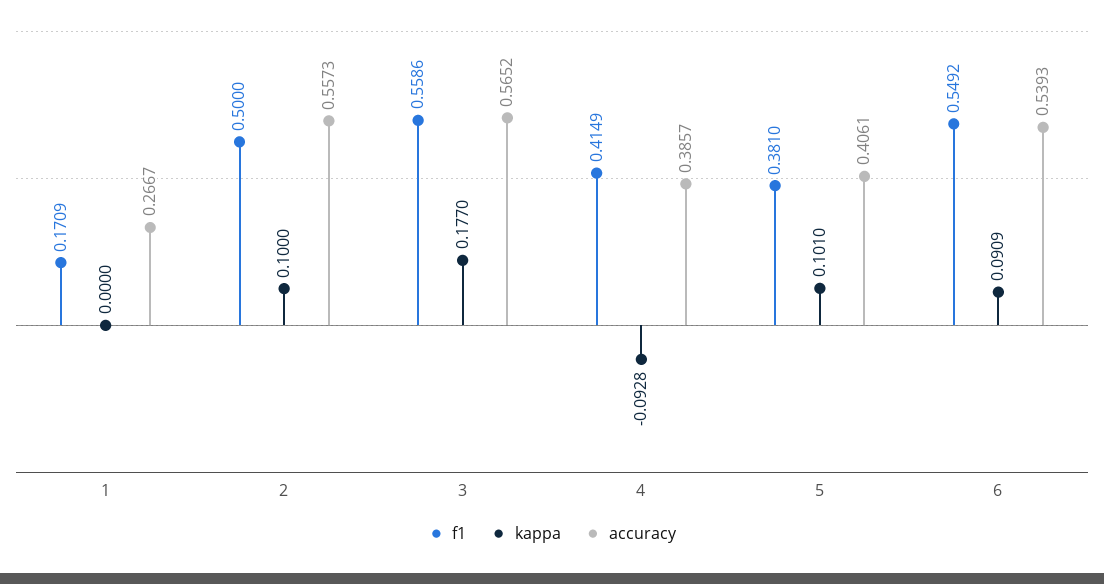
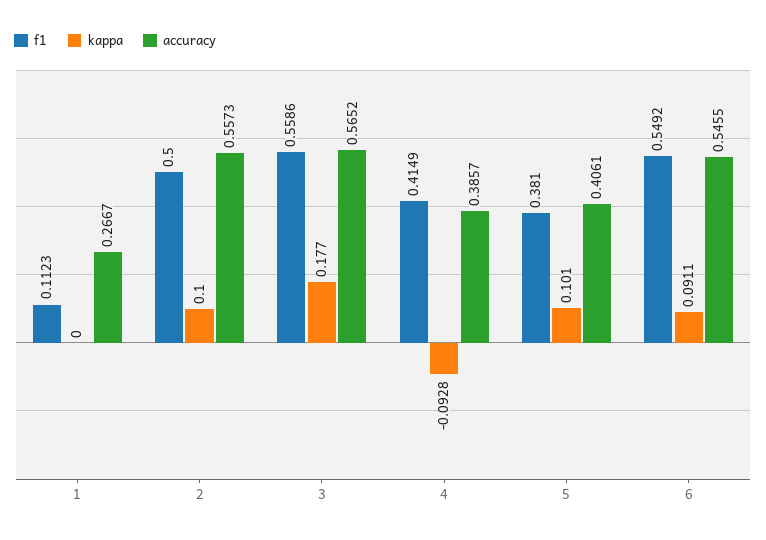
  {
    "f1": {
-     "1": 0.1709,
+     "1": 0.1123,
      "2": 0.5,
      "3": 0.5586,
      "4": 0.4149,
      "5": 0.381,
      "6": 0.5492
    },
    "kappa": {
      "1": 0,
      "2": 0.1,
      "3": 0.177,
      "4": -0.0928,
      "5": 0.101,
-     "6": 0.0909
+     "6": 0.0911
    },
    "accuracy": {
      "1": 0.2667,
      "2": 0.5573,
      "3": 0.5652,
      "4": 0.3857,
      "5": 0.4061,
-     "6": 0.5393
+     "6": 0.5455
    }
  }

